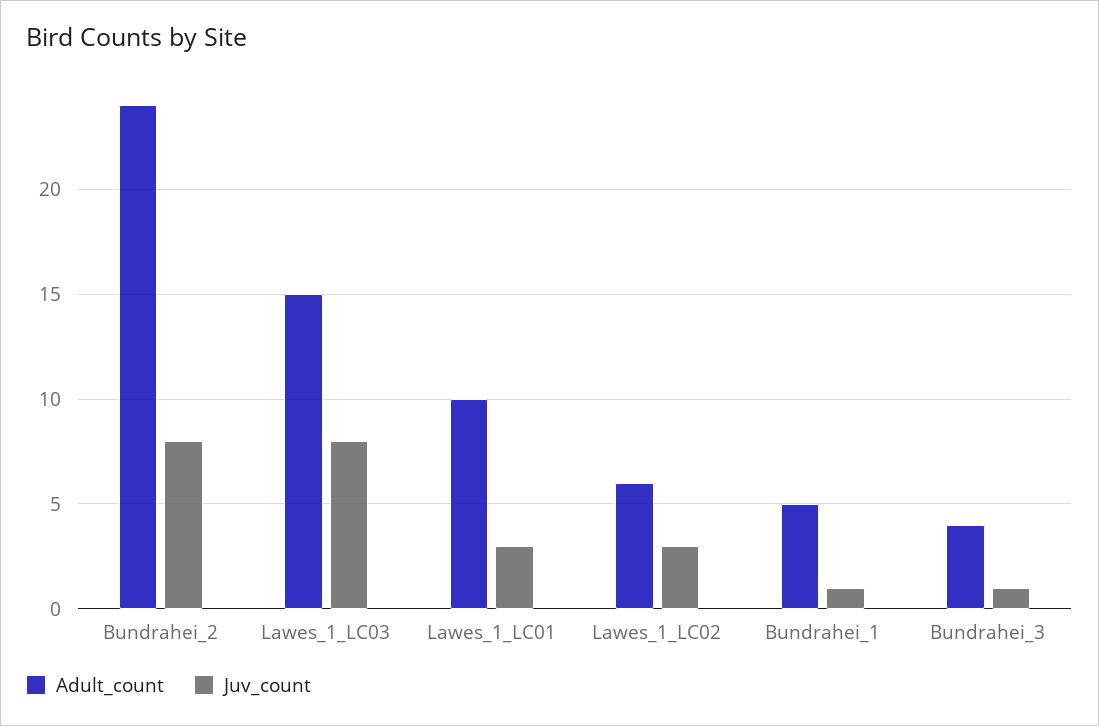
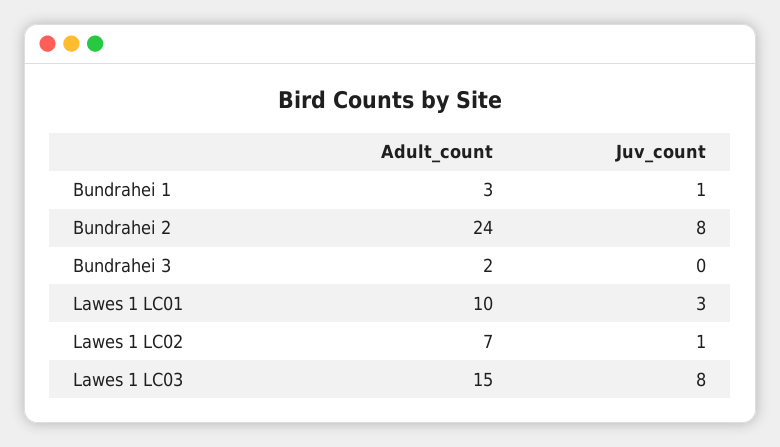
  {
    "Adult_count": {
      "Bundrahei_2": 24,
      "Lawes_1_LC03": 15,
      "Lawes_1_LC01": 10,
-     "Lawes_1_LC02": 6,
+     "Lawes_1_LC02": 7,
-     "Bundrahei_1": 5,
+     "Bundrahei_1": 3,
-     "Bundrahei_3": 4
+     "Bundrahei_3": 2
    },
    "Juv_count": {
      "Bundrahei_2": 8,
      "Lawes_1_LC03": 8,
      "Lawes_1_LC01": 3,
-     "Lawes_1_LC02": 3,
+     "Lawes_1_LC02": 1,
      "Bundrahei_1": 1,
-     "Bundrahei_3": 1
+     "Bundrahei_3": 0
    }
  }

